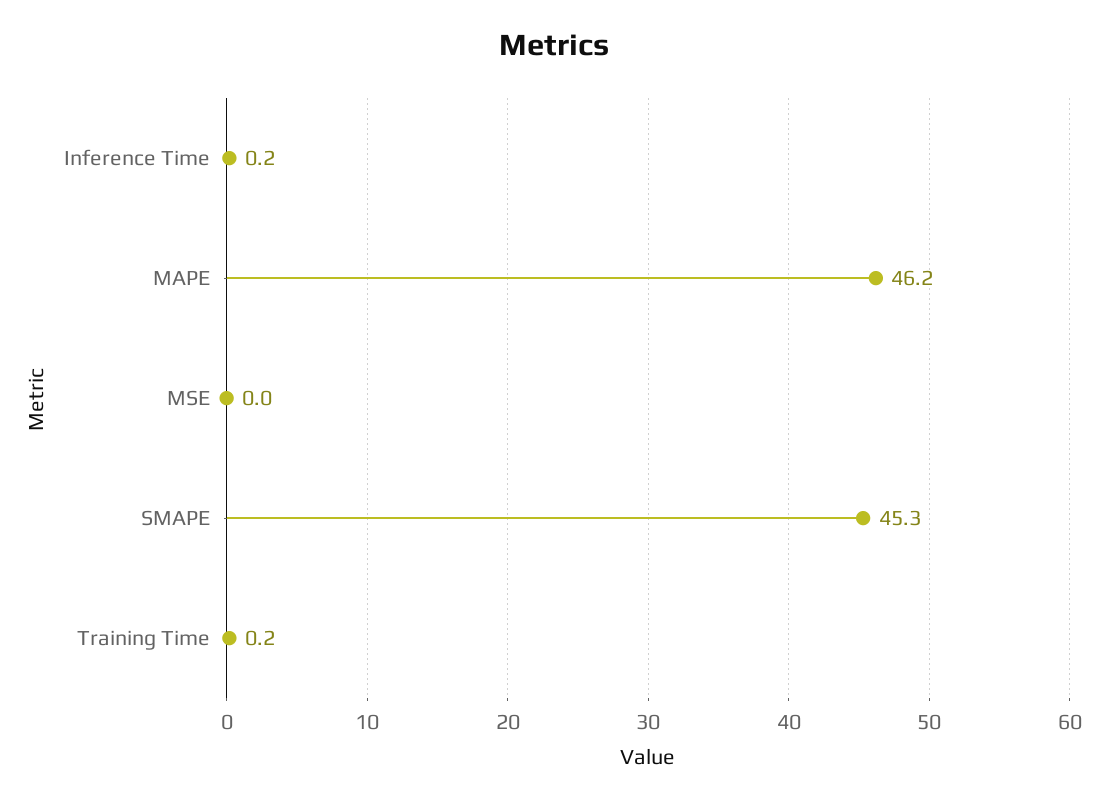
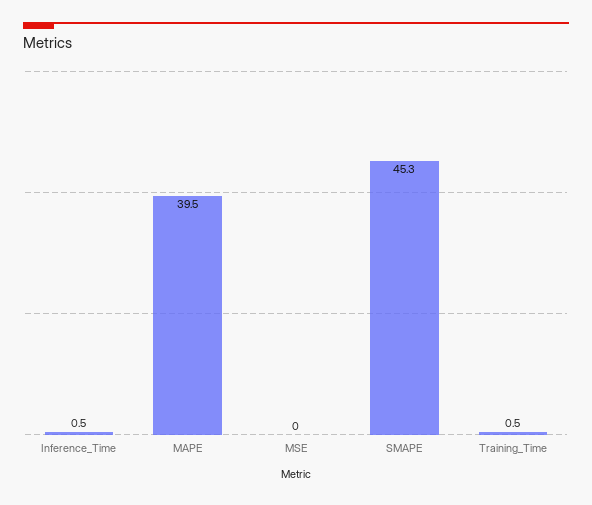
  {
-   "Inference Time": 0.2,
+   "Inference Time": 0.5,
-   "MAPE": 46.2,
+   "MAPE": 39.5,
    "MSE": 0,
    "SMAPE": 45.3,
-   "Training Time": 0.2
+   "Training Time": 0.5
  }

